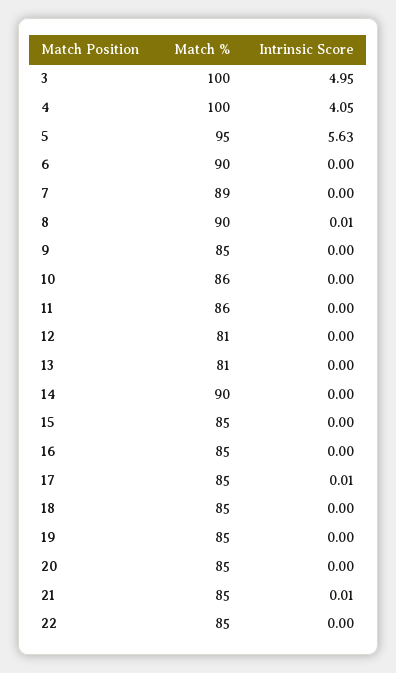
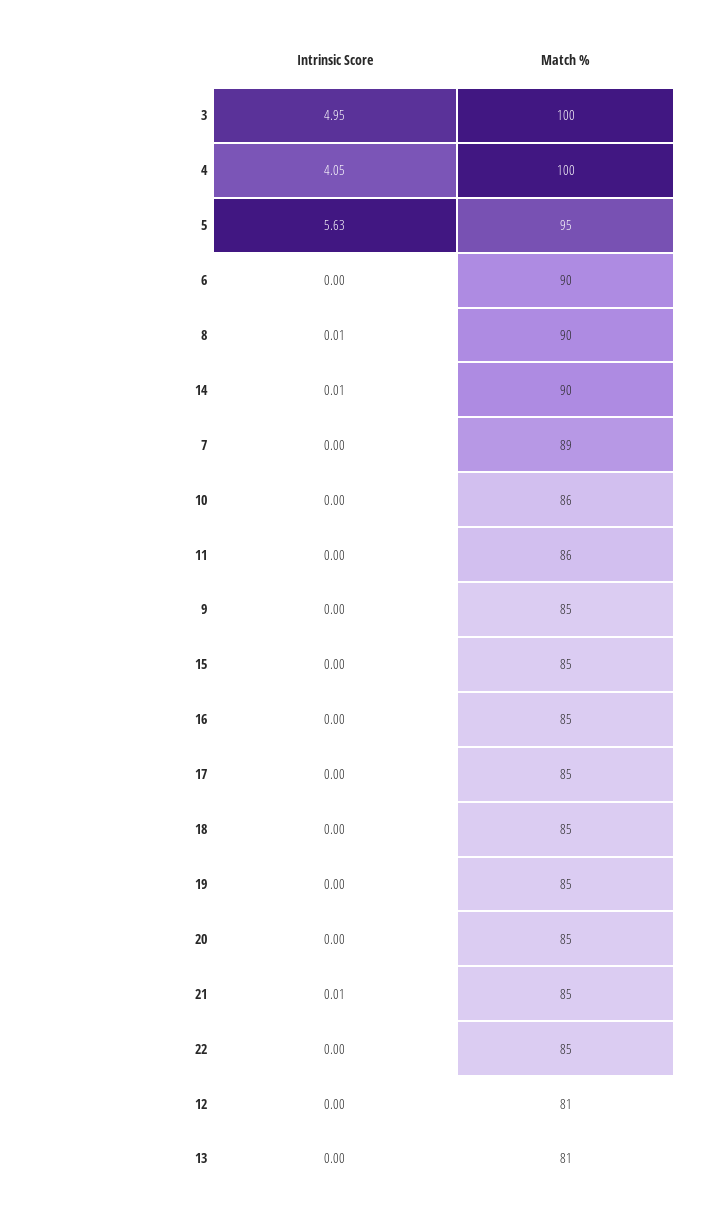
  {
    "Match %": {
      "3": 100,
      "4": 100,
      "5": 95,
      "6": 90,
      "7": 89,
      "8": 90,
      "9": 85,
      "10": 86,
      "11": 86,
      "12": 81,
      "13": 81,
      "14": 90,
      "15": 85,
      "16": 85,
      "17": 85,
      "18": 85,
      "19": 85,
      "20": 85,
      "21": 85,
      "22": 85
    },
    "Intrinsic Score": {
      "3": 4.95,
      "4": 4.05,
      "5": 5.63,
      "6": 0,
      "7": 0,
      "8": 0.01,
      "9": 0,
      "10": 0,
      "11": 0,
      "12": 0,
      "13": 0,
-     "14": 0,
+     "14": 0.01,
      "15": 0,
      "16": 0,
-     "17": 0.01,
+     "17": 0,
      "18": 0,
      "19": 0,
      "20": 0,
      "21": 0.01,
      "22": 0
    }
  }

